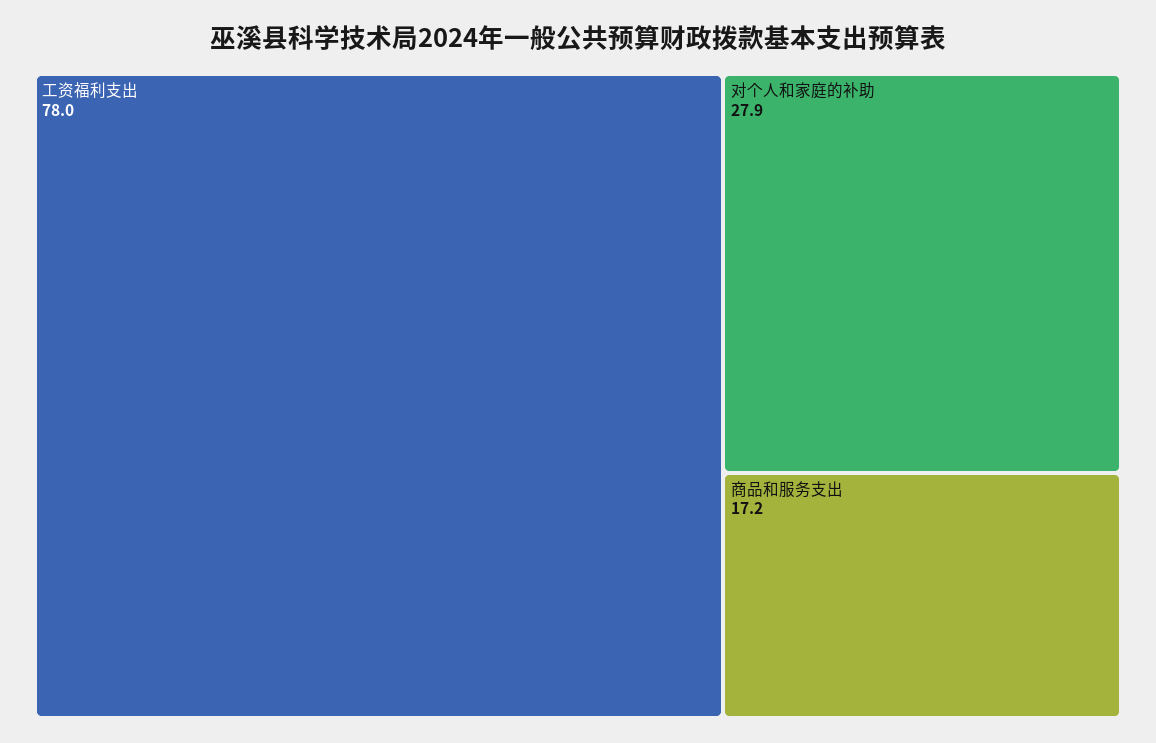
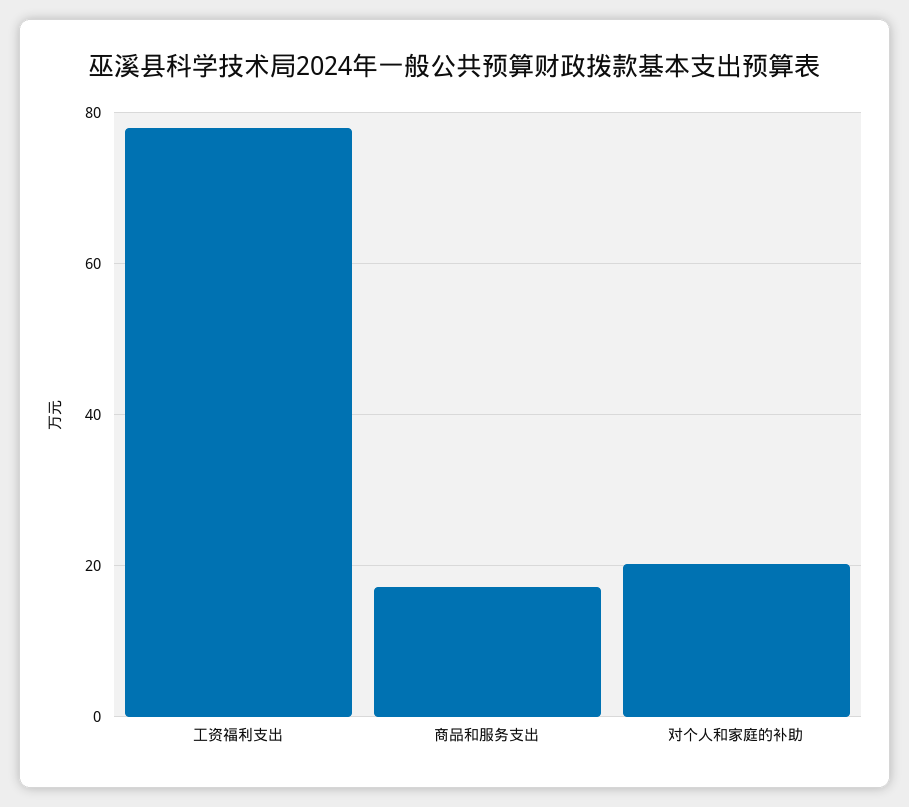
  {
    "工资福利支出": 78,
-   "对个人和家庭的补助": 27.9,
+   "对个人和家庭的补助": 20,
    "商品和服务支出": 17.2
  }

